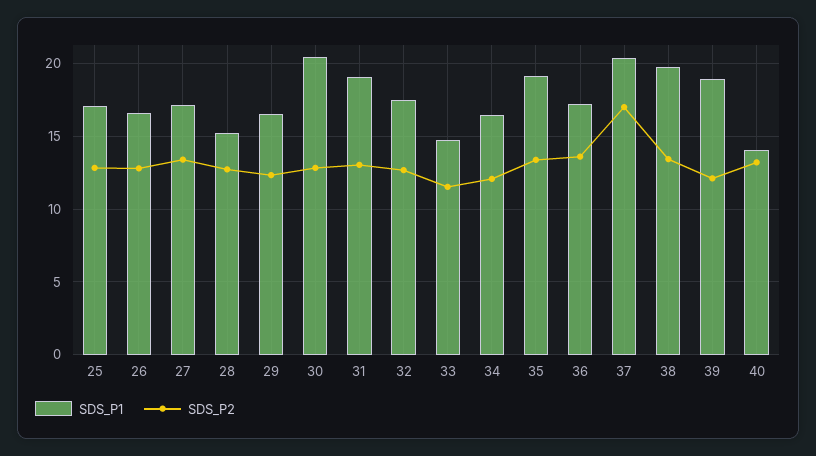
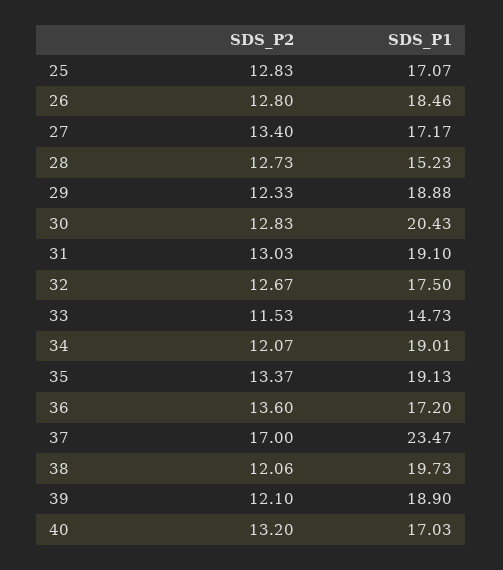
  {
    "SDS_P1": {
      "25": 17.07,
-     "26": 16.5,
+     "26": 18.46,
      "27": 17.17,
      "28": 15.23,
-     "29": 16.5,
+     "29": 18.88,
      "30": 20.43,
      "31": 19.1,
      "32": 17.5,
      "33": 14.73,
-     "34": 16.5,
+     "34": 19.01,
      "35": 19.13,
      "36": 17.2,
-     "37": 20.5,
+     "37": 23.47,
      "38": 19.73,
      "39": 18.9,
-     "40": 14
+     "40": 17.03
    },
    "SDS_P2": {
      "25": 12.83,
      "26": 12.8,
      "27": 13.4,
      "28": 12.73,
      "29": 12.33,
      "30": 12.83,
      "31": 13.03,
      "32": 12.67,
      "33": 11.53,
      "34": 12.07,
      "35": 13.37,
      "36": 13.6,
      "37": 17,
-     "38": 13.5,
+     "38": 12.06,
      "39": 12.1,
      "40": 13.2
    }
  }

